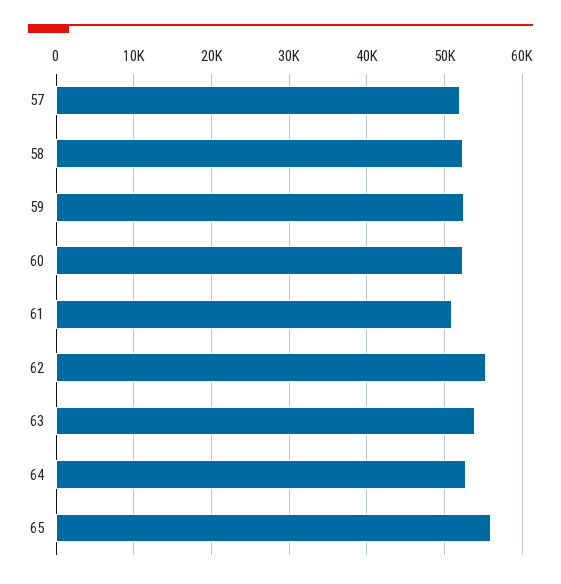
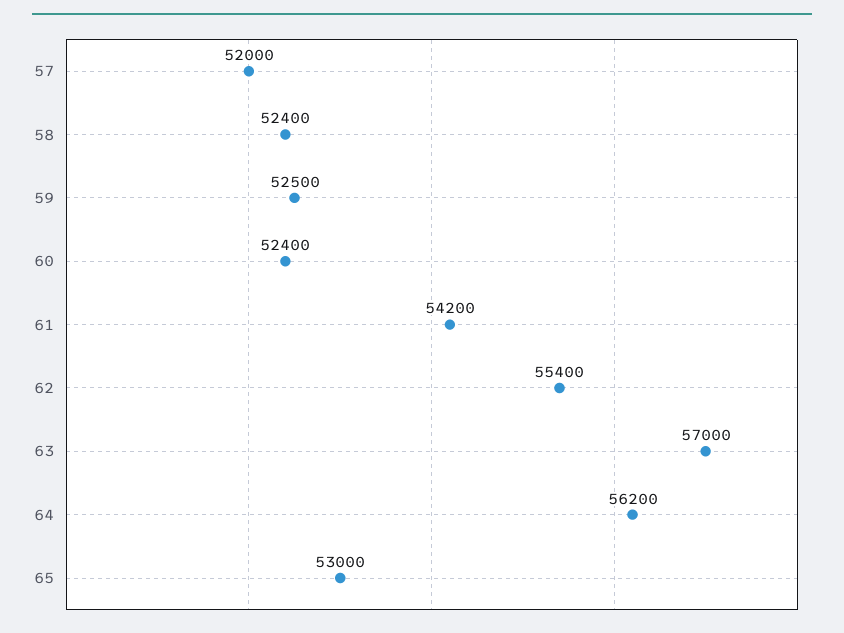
  {
    "57": 52000,
    "58": 52400,
    "59": 52500,
    "60": 52400,
-   "61": 51000,
+   "61": 54200,
    "62": 55400,
-   "63": 54000,
+   "63": 57000,
-   "64": 53000,
+   "64": 56200,
-   "65": 56000
+   "65": 53000
  }

